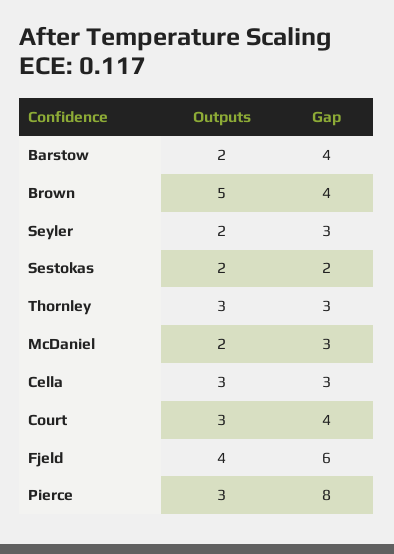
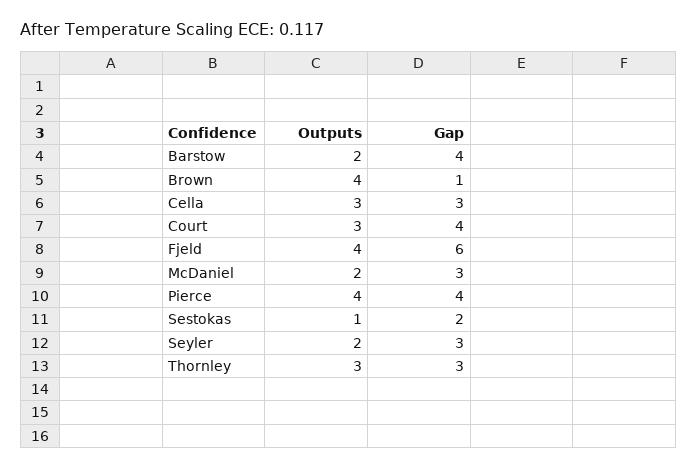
  {
    "Outputs": {
      "Barstow": 2,
-     "Brown": 5,
+     "Brown": 4,
      "Seyler": 2,
-     "Sestokas": 2,
+     "Sestokas": 1,
      "Thornley": 3,
      "McDaniel": 2,
      "Cella": 3,
      "Court": 3,
      "Fjeld": 4,
-     "Pierce": 3
+     "Pierce": 4
    },
    "Gap": {
      "Barstow": 4,
-     "Brown": 4,
+     "Brown": 1,
      "Seyler": 3,
      "Sestokas": 2,
      "Thornley": 3,
      "McDaniel": 3,
      "Cella": 3,
      "Court": 4,
      "Fjeld": 6,
-     "Pierce": 8
+     "Pierce": 4
    }
  }

